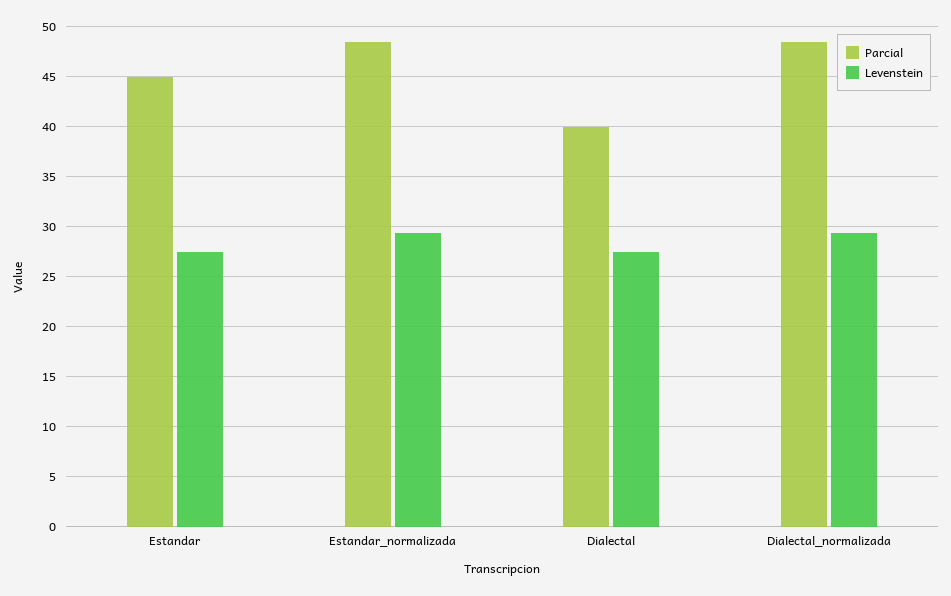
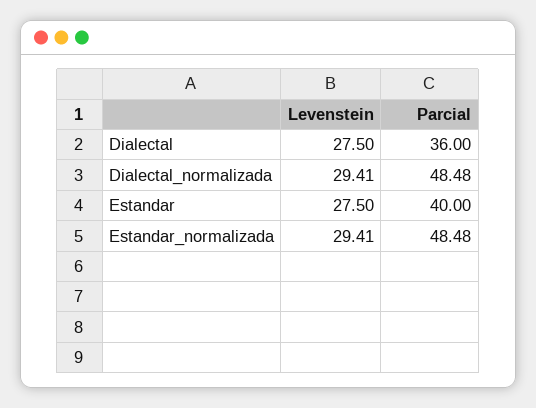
  {
    "Parcial": {
-     "Estandar": 45,
+     "Estandar": 40,
      "Estandar_normalizada": 48.48,
-     "Dialectal": 40,
+     "Dialectal": 36,
      "Dialectal_normalizada": 48.48
    },
    "Levenstein": {
      "Estandar": 27.5,
      "Estandar_normalizada": 29.41,
      "Dialectal": 27.5,
      "Dialectal_normalizada": 29.41
    }
  }

